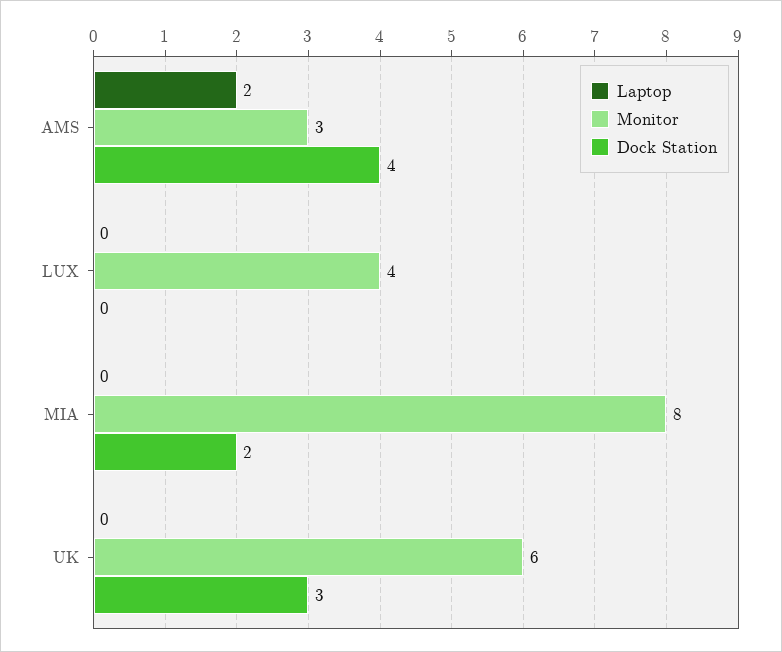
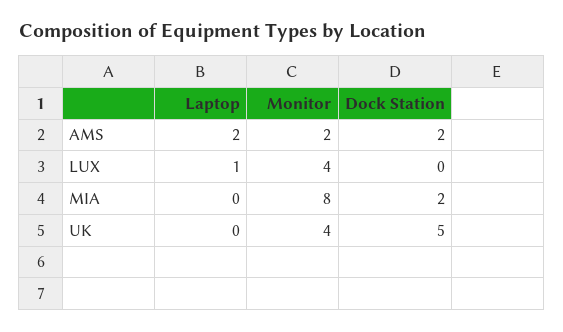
  {
    "Laptop": {
      "AMS": 2,
-     "LUX": 0,
+     "LUX": 1,
      "MIA": 0,
      "UK": 0
    },
    "Monitor": {
-     "AMS": 3,
+     "AMS": 2,
      "LUX": 4,
      "MIA": 8,
-     "UK": 6
+     "UK": 4
    },
    "Dock Station": {
-     "AMS": 4,
+     "AMS": 2,
      "LUX": 0,
      "MIA": 2,
-     "UK": 3
+     "UK": 5
    }
  }

